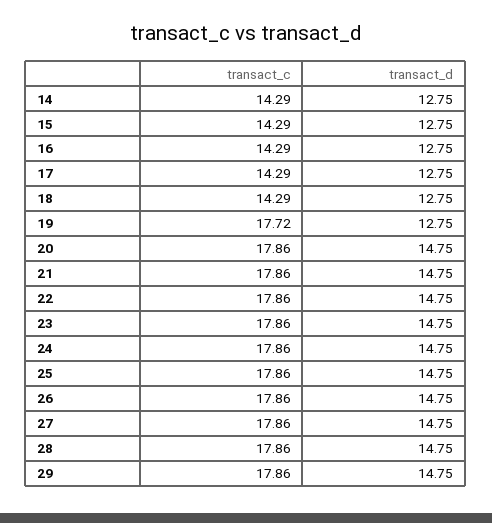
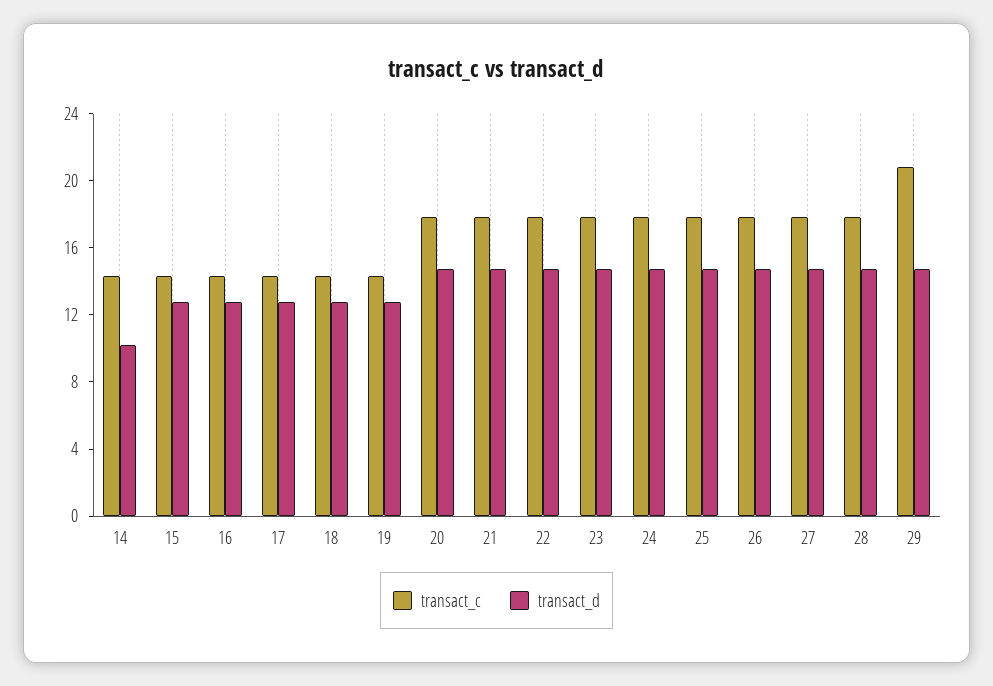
  {
    "transact_c": {
      "14": 14.29,
      "15": 14.29,
      "16": 14.29,
      "17": 14.29,
      "18": 14.29,
-     "19": 17.72,
+     "19": 14,
      "20": 17.86,
      "21": 17.86,
      "22": 17.86,
      "23": 17.86,
      "24": 17.86,
      "25": 17.86,
      "26": 17.86,
      "27": 17.86,
      "28": 17.86,
-     "29": 17.86
+     "29": 21
    },
    "transact_d": {
-     "14": 12.75,
+     "14": 10,
      "15": 12.75,
      "16": 12.75,
      "17": 12.75,
      "18": 12.75,
      "19": 12.75,
      "20": 14.75,
      "21": 14.75,
      "22": 14.75,
      "23": 14.75,
      "24": 14.75,
      "25": 14.75,
      "26": 14.75,
      "27": 14.75,
      "28": 14.75,
      "29": 14.75
    }
  }

